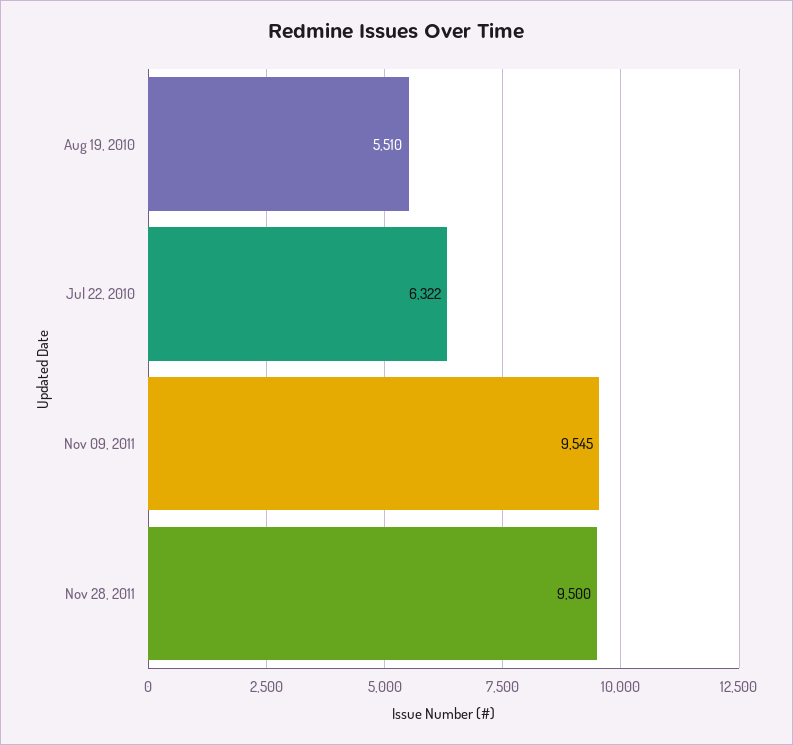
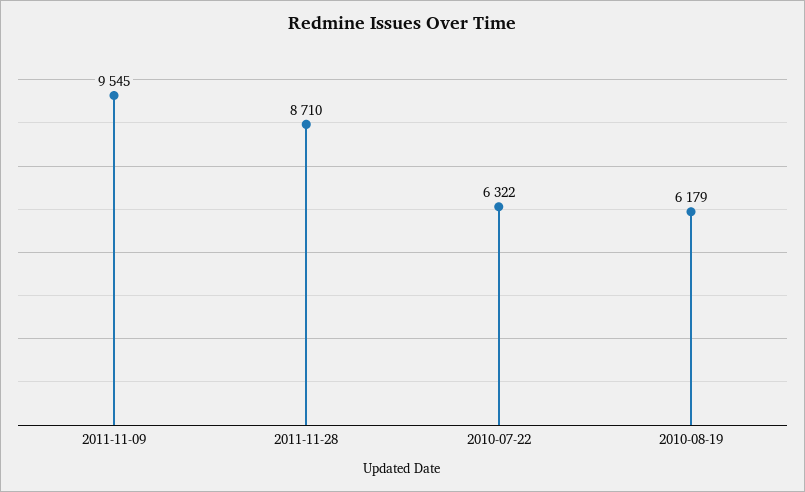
  {
-   "Aug 19, 2010": 5510,
+   "Aug 19, 2010": 6179,
    "Jul 22, 2010": 6322,
    "Nov 09, 2011": 9545,
-   "Nov 28, 2011": 9500
+   "Nov 28, 2011": 8710
  }

